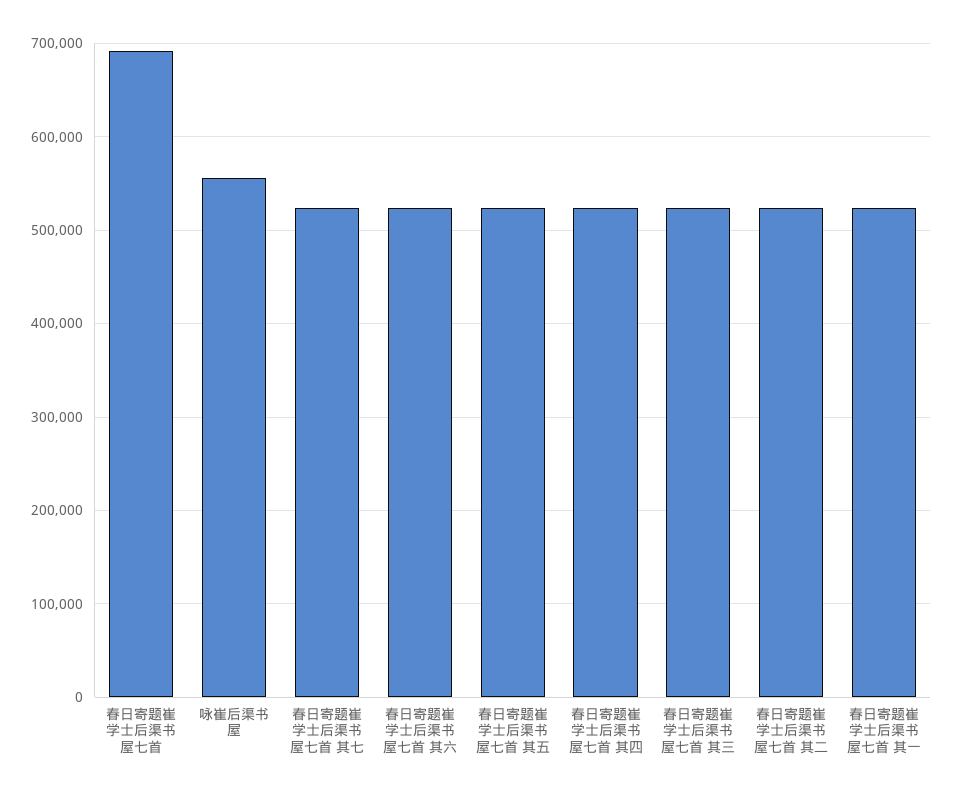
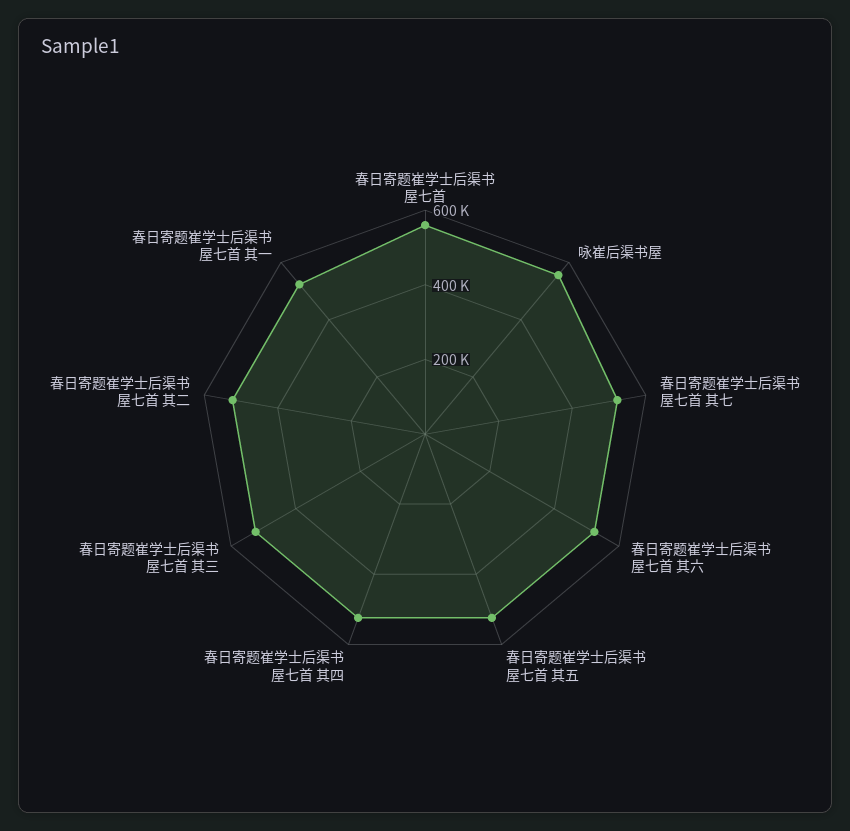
  {
-   "春日寄题崔学士后渠书屋七首": 690000,
+   "春日寄题崔学士后渠书屋七首": 550000,
    "咏崔后渠书屋": 560000,
    "春日寄题崔学士后渠书屋七首 其七": 520000,
    "春日寄题崔学士后渠书屋七首 其六": 520000,
    "春日寄题崔学士后渠书屋七首 其五": 520000,
    "春日寄题崔学士后渠书屋七首 其四": 520000,
    "春日寄题崔学士后渠书屋七首 其三": 520000,
    "春日寄题崔学士后渠书屋七首 其二": 520000,
    "春日寄题崔学士后渠书屋七首 其一": 520000
  }

